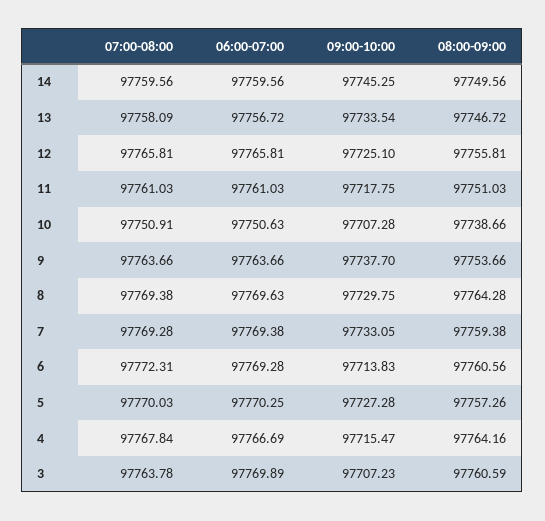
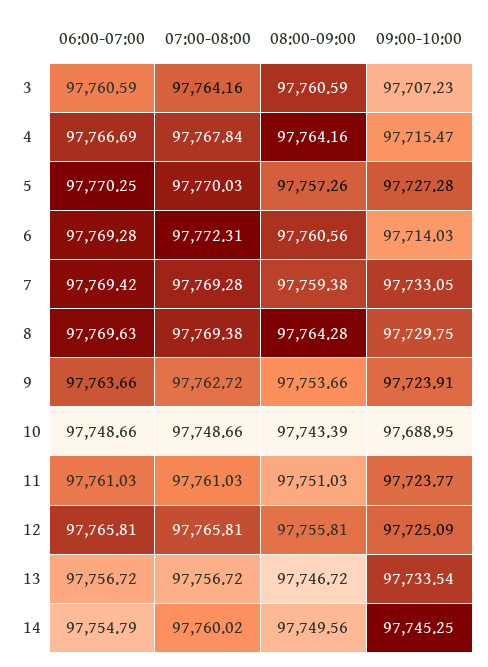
  {
    "07:00-08:00": {
-     "14": 97759.56,
+     "14": 97760.02,
-     "13": 97758.09,
+     "13": 97756.72,
      "12": 97765.81,
      "11": 97761.03,
-     "10": 97750.91,
+     "10": 97748.66,
-     "9": 97763.66,
+     "9": 97762.72,
      "8": 97769.38,
      "7": 97769.28,
      "6": 97772.31,
      "5": 97770.03,
      "4": 97767.84,
-     "3": 97763.78
+     "3": 97764.16
    },
    "06:00-07:00": {
-     "14": 97759.56,
+     "14": 97754.79,
      "13": 97756.72,
      "12": 97765.81,
      "11": 97761.03,
-     "10": 97750.63,
+     "10": 97748.66,
      "9": 97763.66,
      "8": 97769.63,
-     "7": 97769.38,
+     "7": 97769.42,
      "6": 97769.28,
      "5": 97770.25,
      "4": 97766.69,
-     "3": 97769.89
+     "3": 97760.59
    },
    "09:00-10:00": {
      "14": 97745.25,
      "13": 97733.54,
-     "12": 97725.1,
+     "12": 97725.09,
-     "11": 97717.75,
+     "11": 97723.77,
-     "10": 97707.28,
+     "10": 97688.95,
-     "9": 97737.7,
+     "9": 97723.91,
      "8": 97729.75,
      "7": 97733.05,
-     "6": 97713.83,
+     "6": 97714.03,
      "5": 97727.28,
      "4": 97715.47,
      "3": 97707.23
    },
    "08:00-09:00": {
      "14": 97749.56,
      "13": 97746.72,
      "12": 97755.81,
      "11": 97751.03,
-     "10": 97738.66,
+     "10": 97743.39,
      "9": 97753.66,
      "8": 97764.28,
      "7": 97759.38,
      "6": 97760.56,
      "5": 97757.26,
      "4": 97764.16,
      "3": 97760.59
    }
  }

